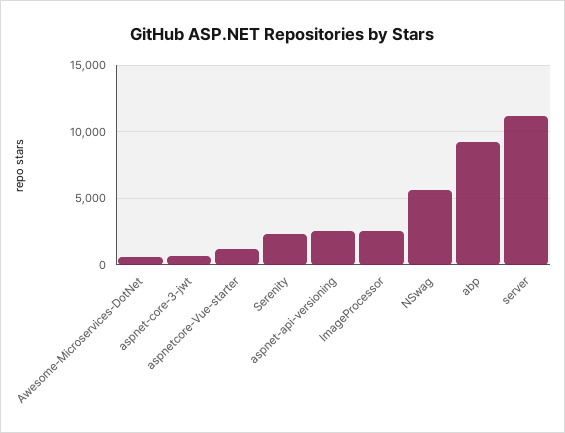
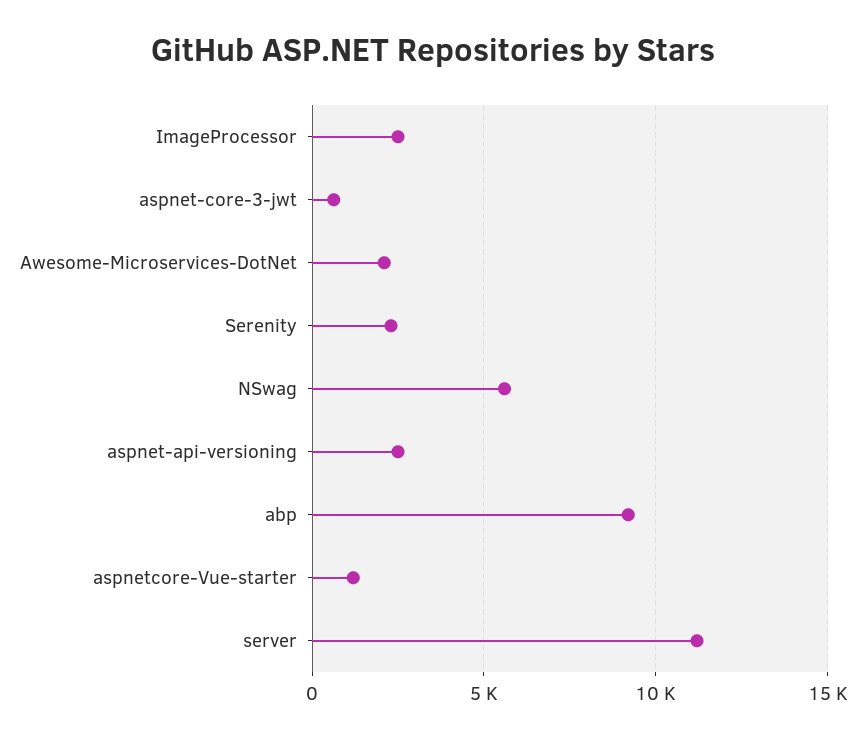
  {
-   "Awesome-Microservices-DotNet": 500,
+   "Awesome-Microservices-DotNet": 2000,
    "aspnet-core-3-jwt": 500,
    "aspnetcore-Vue-starter": 1000,
    "Serenity": 2500,
    "aspnet-api-versioning": 2500,
    "ImageProcessor": 2500,
    "NSwag": 5500,
    "abp": 9000,
    "server": 11000
  }

